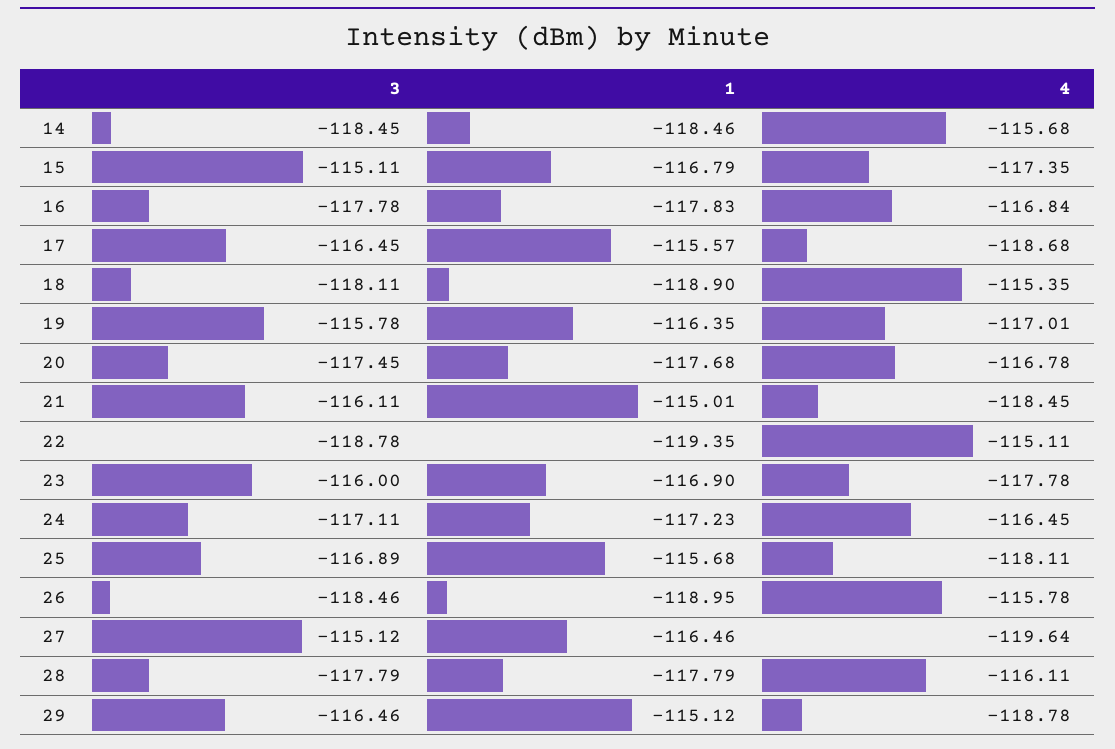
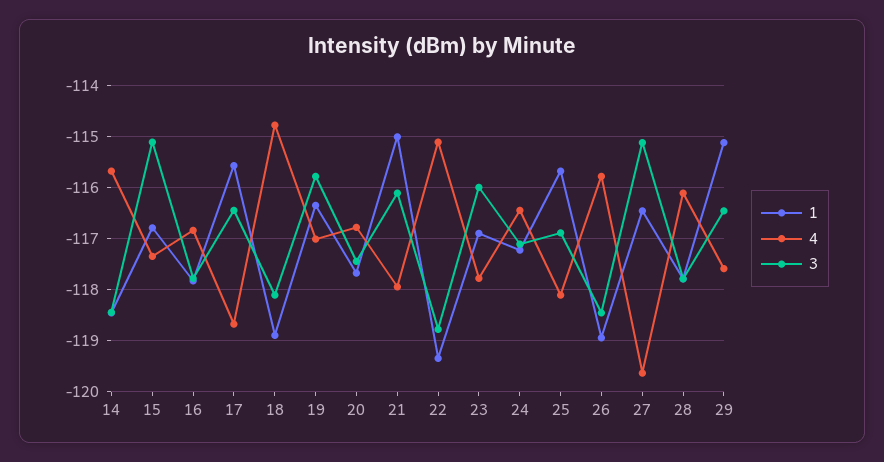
  {
    "3": {
      "14": -118.45,
      "15": -115.11,
      "16": -117.78,
      "17": -116.45,
      "18": -118.11,
      "19": -115.78,
      "20": -117.45,
      "21": -116.11,
      "22": -118.78,
      "23": -116,
      "24": -117.11,
      "25": -116.89,
      "26": -118.46,
      "27": -115.12,
      "28": -117.79,
      "29": -116.46
    },
    "1": {
      "14": -118.46,
      "15": -116.79,
      "16": -117.83,
      "17": -115.57,
      "18": -118.9,
      "19": -116.35,
      "20": -117.68,
      "21": -115.01,
      "22": -119.35,
      "23": -116.9,
      "24": -117.23,
      "25": -115.68,
      "26": -118.95,
      "27": -116.46,
      "28": -117.79,
      "29": -115.12
    },
    "4": {
      "14": -115.68,
      "15": -117.35,
      "16": -116.84,
      "17": -118.68,
-     "18": -115.35,
+     "18": -114.8,
      "19": -117.01,
      "20": -116.78,
-     "21": -118.45,
+     "21": -118,
      "22": -115.11,
      "23": -117.78,
      "24": -116.45,
      "25": -118.11,
      "26": -115.78,
      "27": -119.64,
      "28": -116.11,
-     "29": -118.78
+     "29": -117.6
    }
  }

